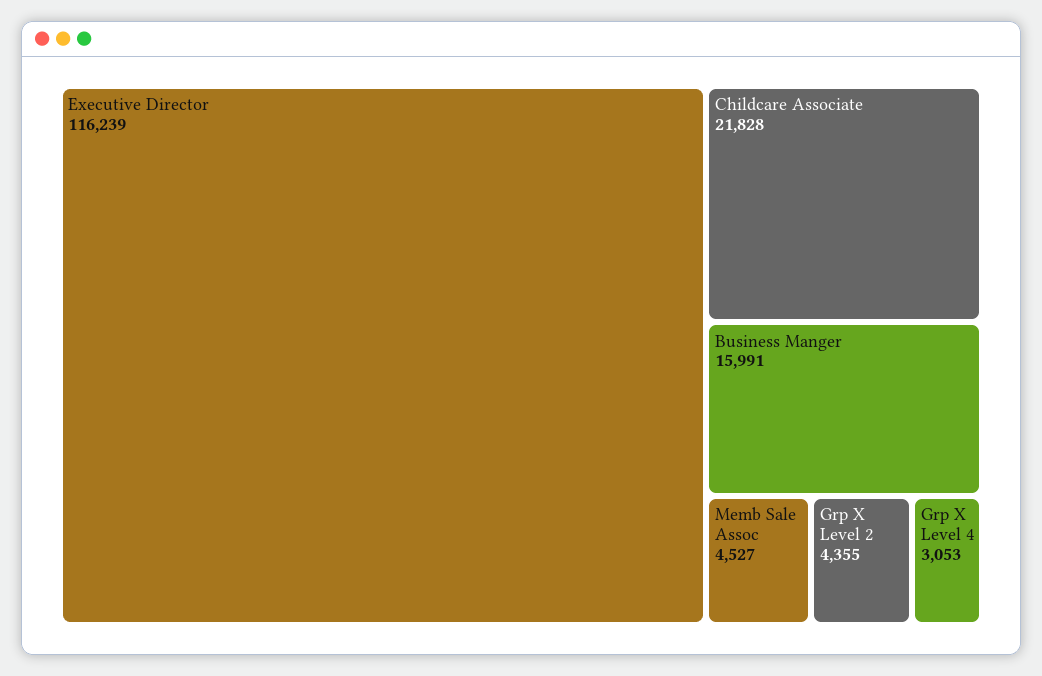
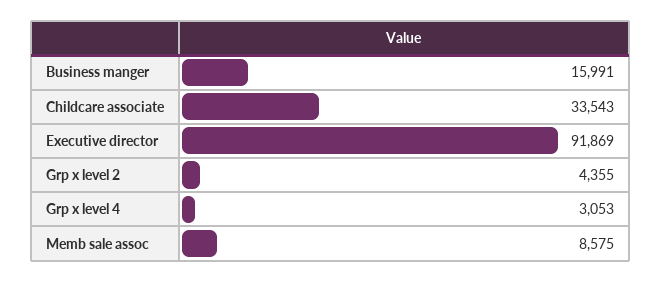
  {
-   "Executive Director": 116239,
+   "Executive Director": 91869,
-   "Childcare Associate": 21828,
+   "Childcare Associate": 33543,
    "Business Manger": 15991,
-   "Memb Sale Assoc": 4527,
+   "Memb Sale Assoc": 8575,
    "Grp X Level 2": 4355,
    "Grp X Level 4": 3053
  }

